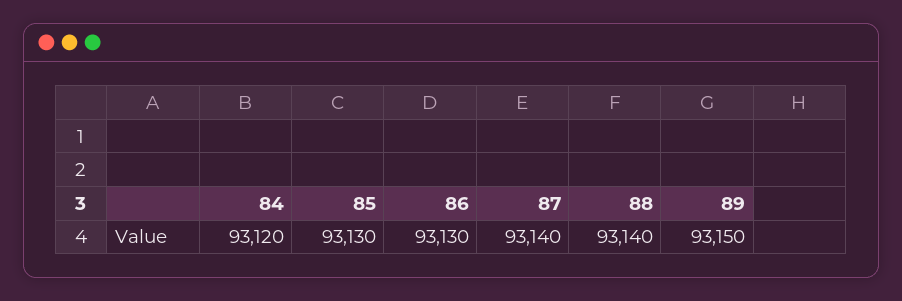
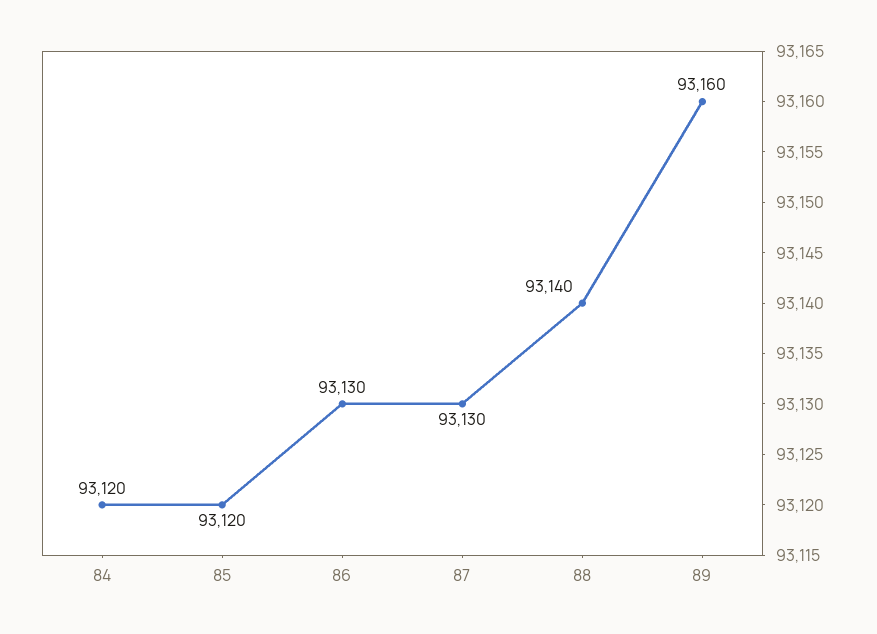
  {
    "84": 93120,
-   "85": 93130,
+   "85": 93120,
    "86": 93130,
-   "87": 93140,
+   "87": 93130,
    "88": 93140,
-   "89": 93150
+   "89": 93160
  }

